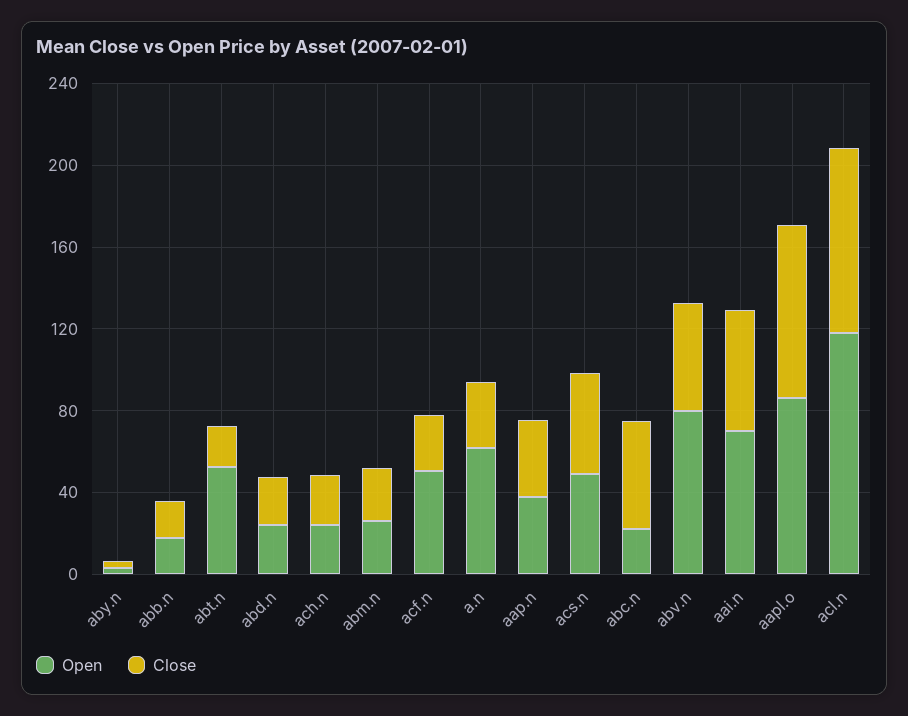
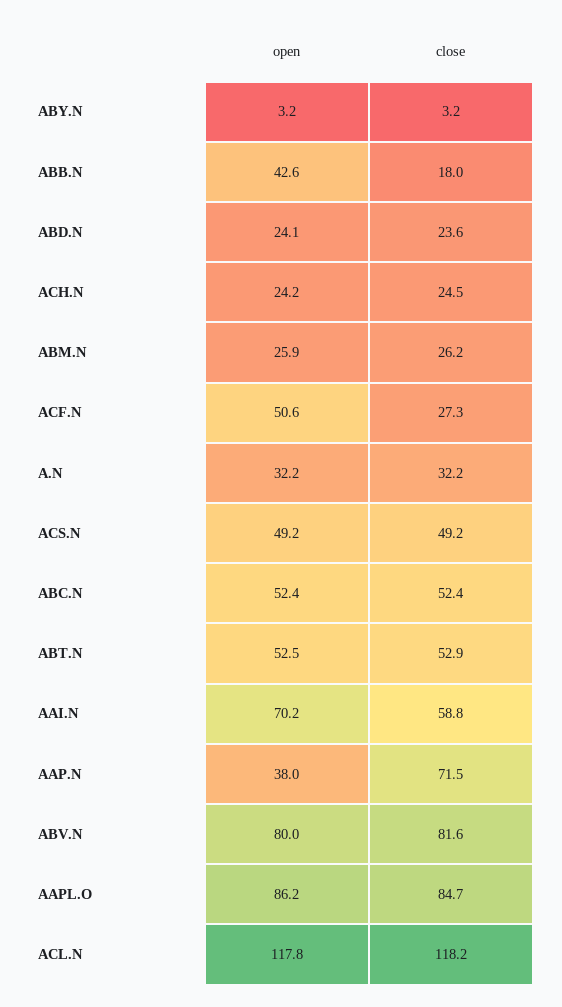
  {
    "Open": {
      "aby.n": 3.2,
-     "abb.n": 20,
+     "abb.n": 42.6,
      "abt.n": 52.5,
      "abd.n": 24.1,
      "ach.n": 24.2,
      "abm.n": 25.9,
      "acf.n": 50.6,
-     "a.n": 60,
+     "a.n": 32.2,
      "aap.n": 38,
      "acs.n": 49.2,
-     "abc.n": 20,
+     "abc.n": 52.4,
      "abv.n": 80,
      "aai.n": 70.2,
      "aapl.o": 86.2,
      "acl.n": 117.8
    },
    "Close": {
      "aby.n": 3.2,
      "abb.n": 18,
-     "abt.n": 20,
+     "abt.n": 52.9,
      "abd.n": 23.6,
      "ach.n": 24.5,
      "abm.n": 26.2,
      "acf.n": 27.3,
      "a.n": 32.2,
-     "aap.n": 40,
+     "aap.n": 71.5,
      "acs.n": 49.2,
      "abc.n": 52.4,
-     "abv.n": 50,
+     "abv.n": 81.6,
      "aai.n": 58.8,
      "aapl.o": 84.7,
-     "acl.n": 90
+     "acl.n": 118.2
    }
  }

